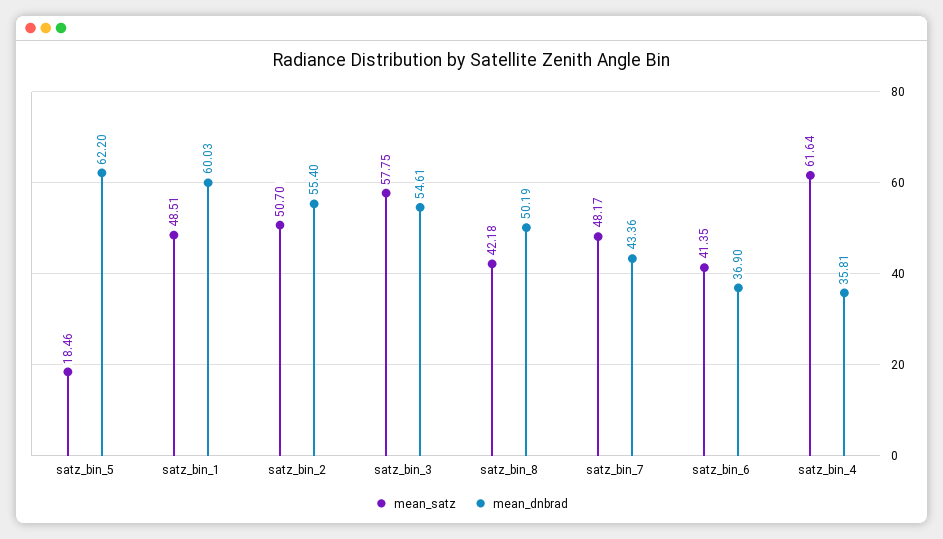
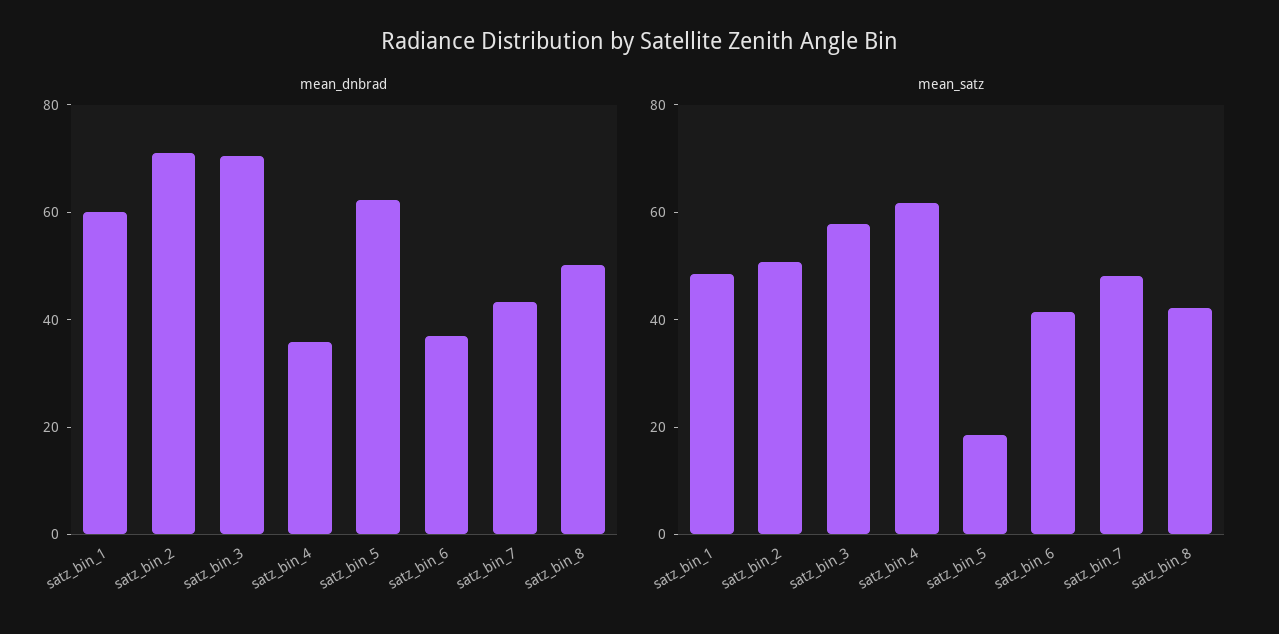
  {
    "mean_satz": {
      "satz_bin_5": 18.46,
      "satz_bin_1": 48.51,
      "satz_bin_2": 50.7,
      "satz_bin_3": 57.75,
      "satz_bin_8": 42.18,
      "satz_bin_7": 48.17,
      "satz_bin_6": 41.35,
      "satz_bin_4": 61.64
    },
    "mean_dnbrad": {
      "satz_bin_5": 62.2,
      "satz_bin_1": 60.03,
-     "satz_bin_2": 55.4,
+     "satz_bin_2": 70,
-     "satz_bin_3": 54.61,
+     "satz_bin_3": 70,
      "satz_bin_8": 50.19,
      "satz_bin_7": 43.36,
      "satz_bin_6": 36.9,
      "satz_bin_4": 35.81
    }
  }

